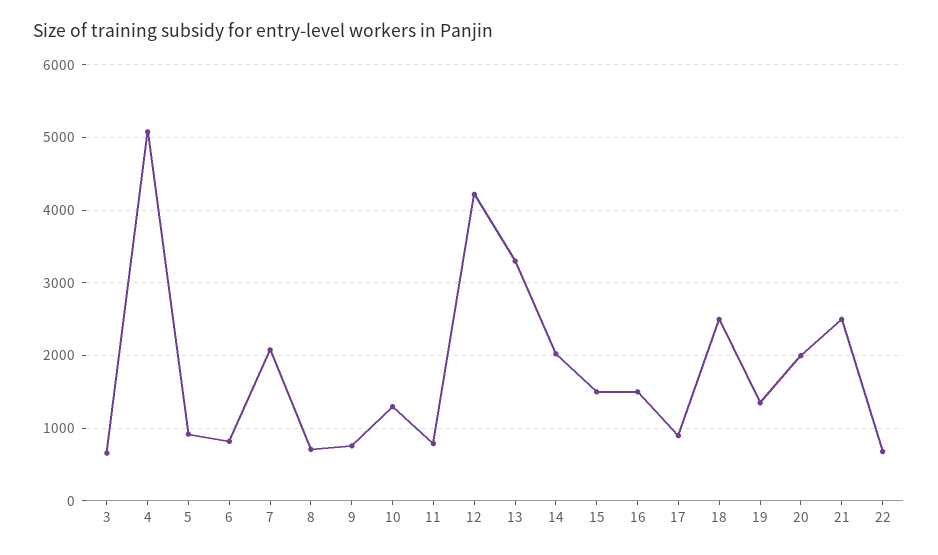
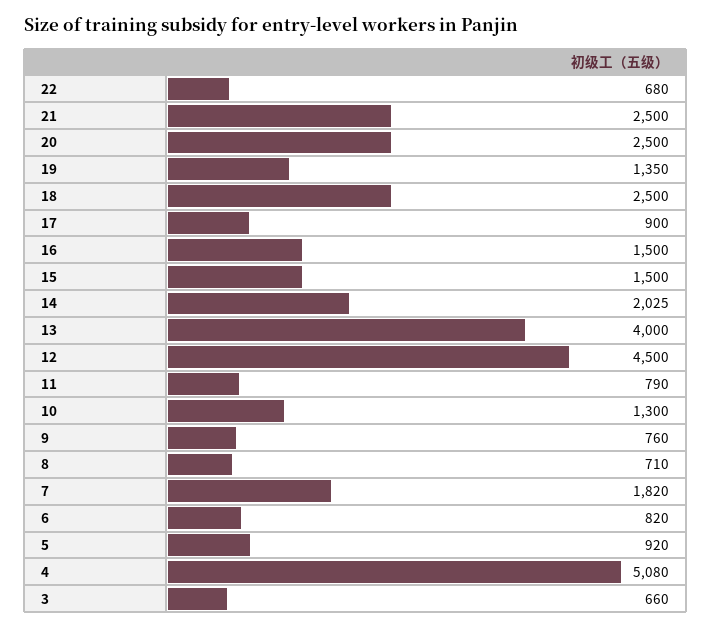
  {
    "3": 660,
    "4": 5080,
    "5": 920,
    "6": 820,
-   "7": 2100,
+   "7": 1820,
    "8": 710,
    "9": 760,
    "10": 1300,
    "11": 790,
-   "12": 4200,
+   "12": 4500,
-   "13": 3300,
+   "13": 4000,
    "14": 2025,
    "15": 1500,
    "16": 1500,
    "17": 900,
    "18": 2500,
    "19": 1350,
-   "20": 2000,
+   "20": 2500,
    "21": 2500,
    "22": 680
  }

